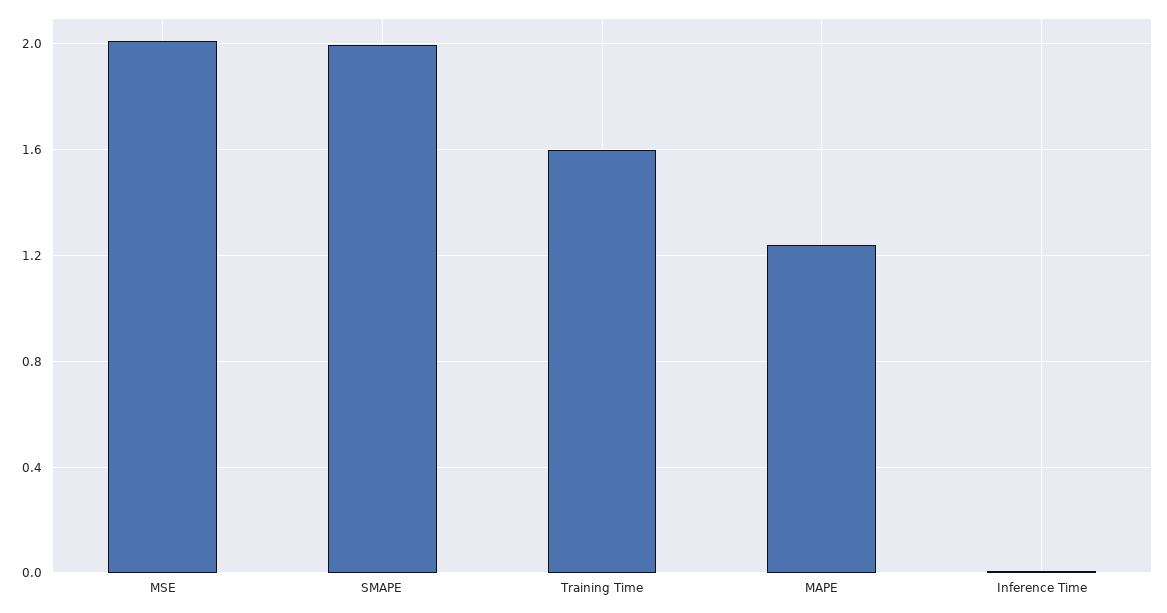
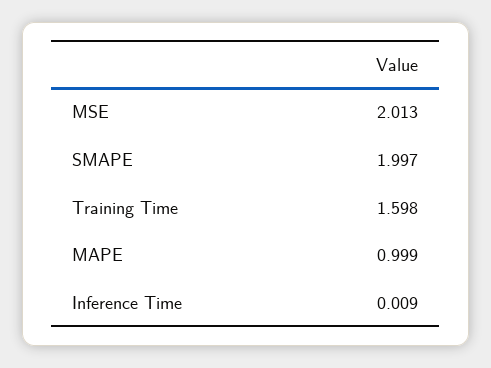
  {
    "MSE": 2.013,
    "SMAPE": 1.997,
    "Training Time": 1.598,
-   "MAPE": 1.25,
+   "MAPE": 0.999,
    "Inference Time": 0.009
  }

